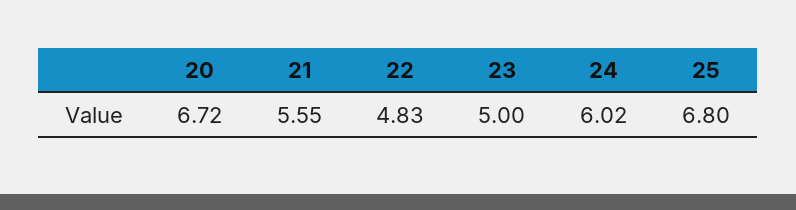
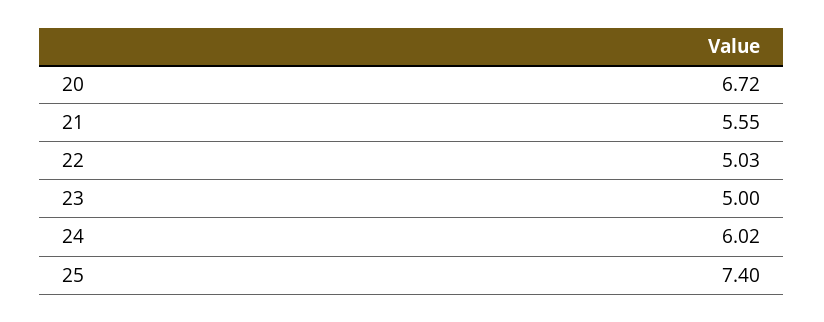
  {
    "20": 6.72,
    "21": 5.55,
-   "22": 4.83,
+   "22": 5.03,
    "23": 5,
    "24": 6.02,
-   "25": 6.8
+   "25": 7.4
  }

